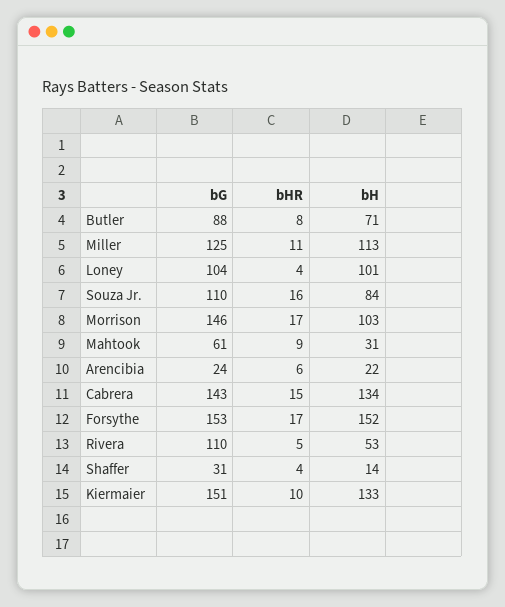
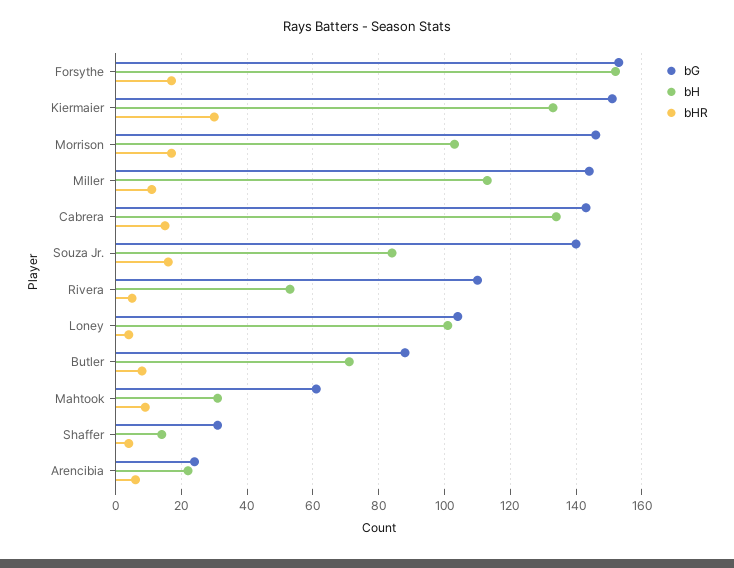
  {
    "bG": {
      "Butler": 88,
-     "Miller": 125,
+     "Miller": 145,
      "Loney": 104,
-     "Souza Jr.": 110,
+     "Souza Jr.": 140,
      "Morrison": 146,
      "Mahtook": 61,
      "Arencibia": 24,
      "Cabrera": 143,
      "Forsythe": 153,
      "Rivera": 110,
      "Shaffer": 31,
      "Kiermaier": 151
    },
    "bHR": {
      "Butler": 8,
      "Miller": 11,
      "Loney": 4,
      "Souza Jr.": 16,
      "Morrison": 17,
      "Mahtook": 9,
      "Arencibia": 6,
      "Cabrera": 15,
      "Forsythe": 17,
      "Rivera": 5,
      "Shaffer": 4,
-     "Kiermaier": 10
+     "Kiermaier": 30
    },
    "bH": {
      "Butler": 71,
      "Miller": 113,
      "Loney": 101,
      "Souza Jr.": 84,
      "Morrison": 103,
      "Mahtook": 31,
      "Arencibia": 22,
      "Cabrera": 134,
      "Forsythe": 152,
      "Rivera": 53,
      "Shaffer": 14,
      "Kiermaier": 133
    }
  }

